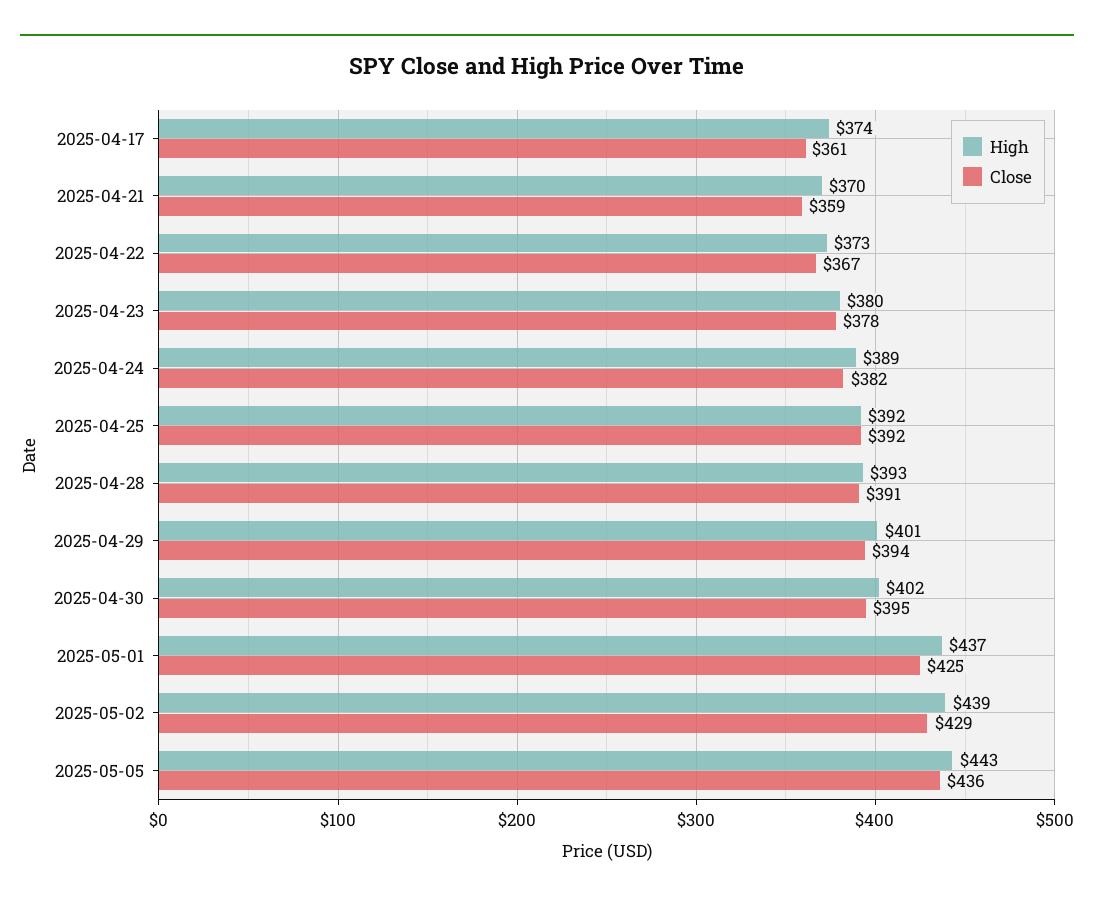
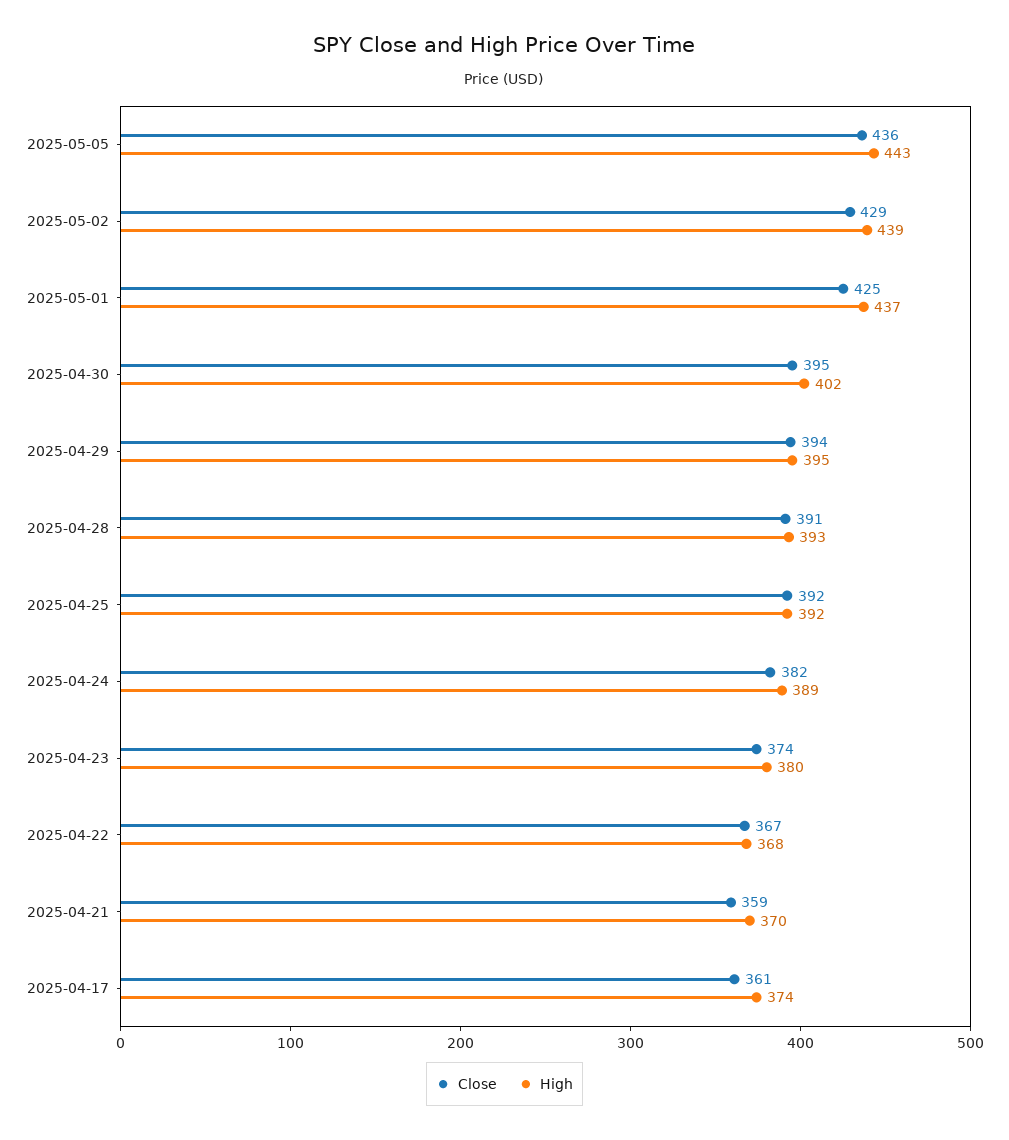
  {
    "High": {
      "2025-04-17": 374,
      "2025-04-21": 370,
-     "2025-04-22": 373,
+     "2025-04-22": 368,
      "2025-04-23": 380,
      "2025-04-24": 389,
      "2025-04-25": 392,
      "2025-04-28": 393,
-     "2025-04-29": 401,
+     "2025-04-29": 395,
      "2025-04-30": 402,
      "2025-05-01": 437,
      "2025-05-02": 439,
      "2025-05-05": 443
    },
    "Close": {
      "2025-04-17": 361,
      "2025-04-21": 359,
      "2025-04-22": 367,
-     "2025-04-23": 378,
+     "2025-04-23": 374,
      "2025-04-24": 382,
      "2025-04-25": 392,
      "2025-04-28": 391,
      "2025-04-29": 394,
      "2025-04-30": 395,
      "2025-05-01": 425,
      "2025-05-02": 429,
      "2025-05-05": 436
    }
  }

